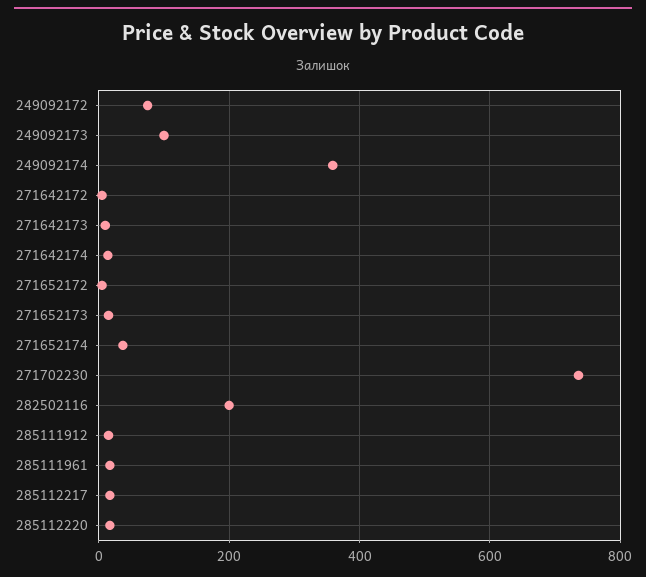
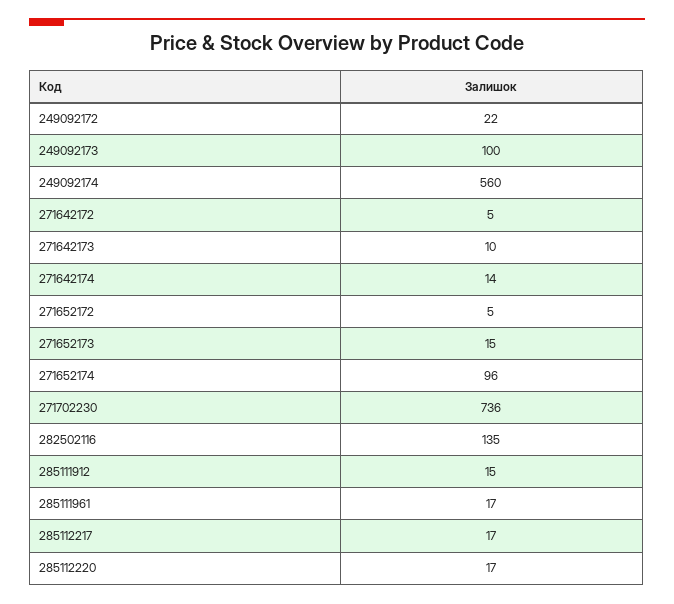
  {
-   "249092172": 80,
+   "249092172": 22,
    "249092173": 100,
-   "249092174": 360,
+   "249092174": 560,
    "271642172": 5,
    "271642173": 10,
    "271642174": 14,
    "271652172": 5,
    "271652173": 15,
-   "271652174": 40,
+   "271652174": 96,
    "271702230": 736,
-   "282502116": 200,
+   "282502116": 135,
    "285111912": 15,
    "285111961": 17,
    "285112217": 17,
    "285112220": 17
  }

